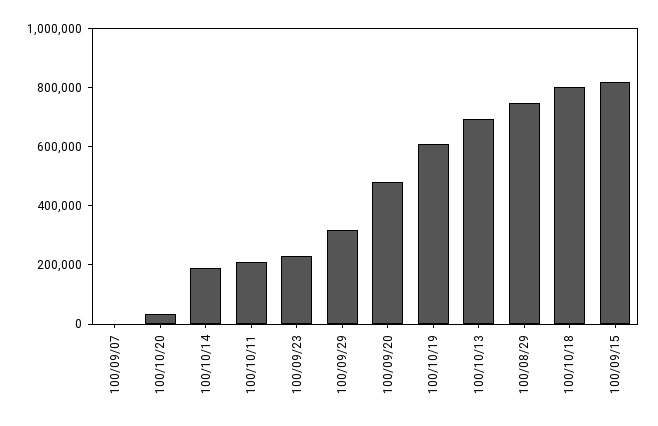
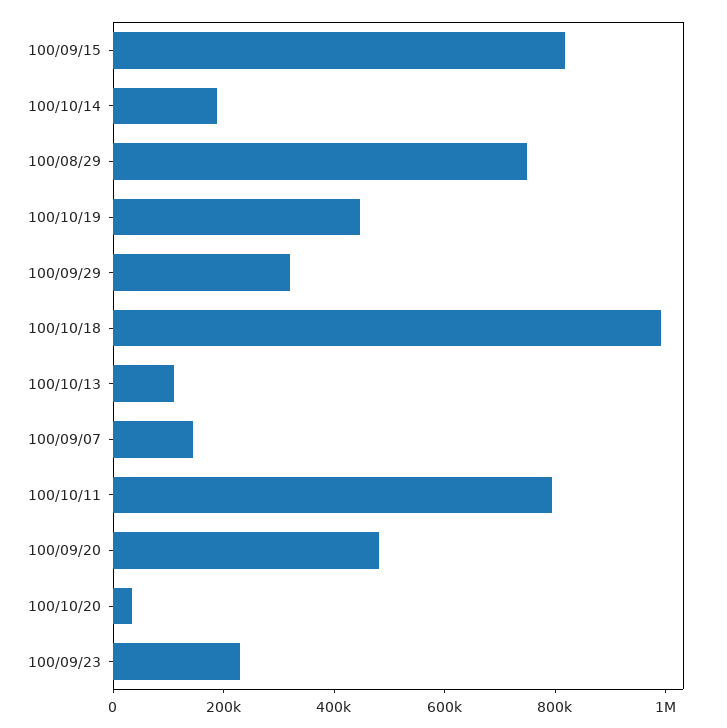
  {
-   "100/09/07": 0,
+   "100/09/07": 150000,
    "100/10/20": 50000,
    "100/10/14": 200000,
-   "100/10/11": 200000,
+   "100/10/11": 800000,
    "100/09/23": 250000,
    "100/09/29": 300000,
    "100/09/20": 500000,
-   "100/10/19": 600000,
+   "100/10/19": 450000,
-   "100/10/13": 700000,
+   "100/10/13": 100000,
    "100/08/29": 750000,
-   "100/10/18": 800000,
+   "100/10/18": 1000000,
    "100/09/15": 800000
  }

